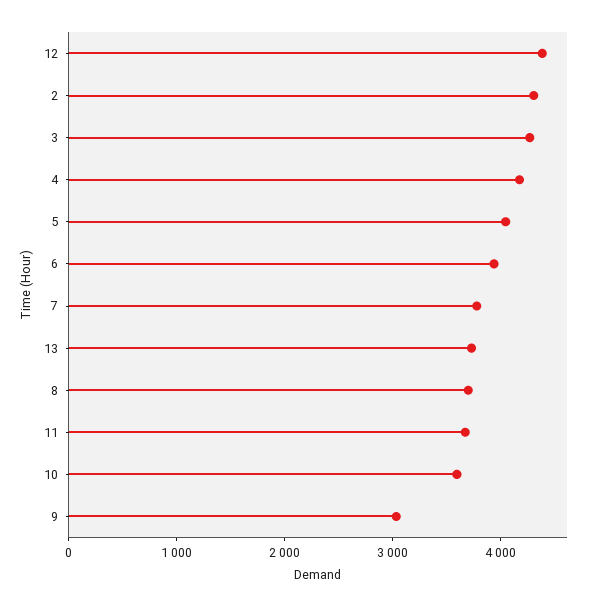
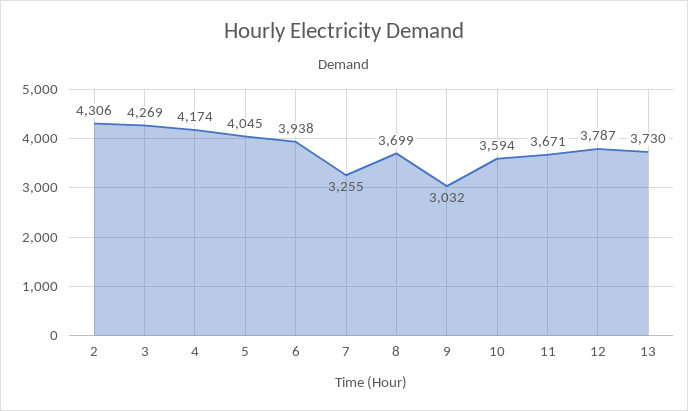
  {
-   "12": 4400,
+   "12": 3787,
    "2": 4306,
    "3": 4269,
    "4": 4174,
    "5": 4045,
    "6": 3938,
-   "7": 3800,
+   "7": 3255,
    "13": 3730,
    "8": 3699,
    "11": 3671,
    "10": 3594,
    "9": 3032
  }

